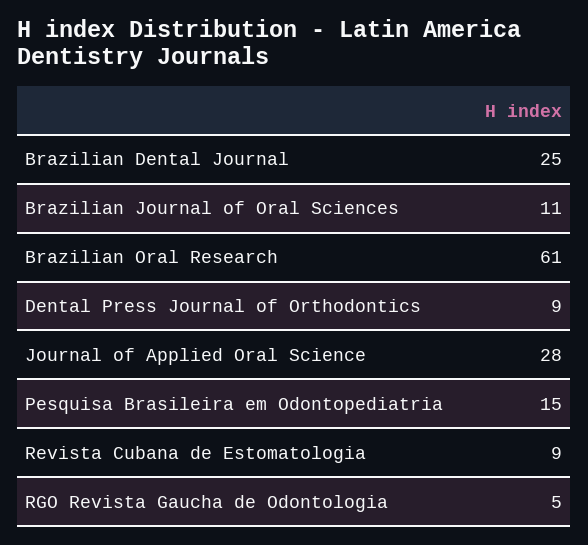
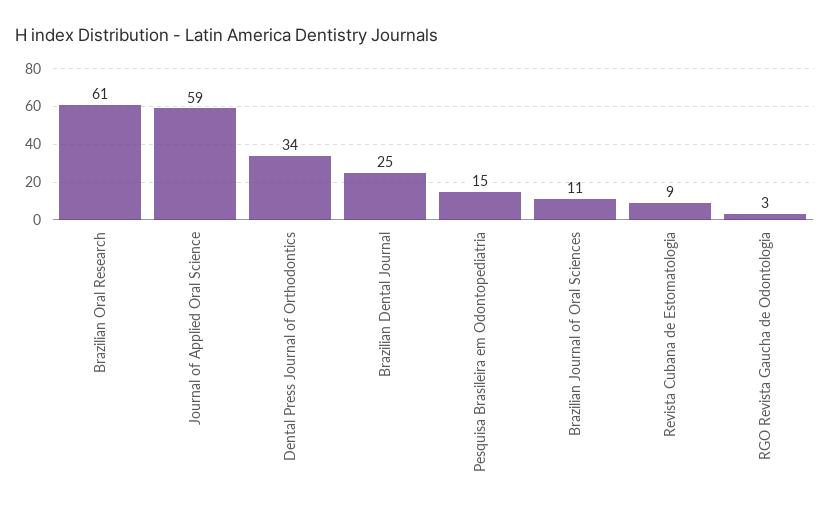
  {
    "Brazilian Dental Journal": 25,
    "Brazilian Journal of Oral Sciences": 11,
    "Brazilian Oral Research": 61,
-   "Dental Press Journal of Orthodontics": 9,
+   "Dental Press Journal of Orthodontics": 34,
-   "Journal of Applied Oral Science": 28,
+   "Journal of Applied Oral Science": 59,
    "Pesquisa Brasileira em Odontopediatria": 15,
    "Revista Cubana de Estomatologia": 9,
-   "RGO Revista Gaucha de Odontologia": 5
+   "RGO Revista Gaucha de Odontologia": 3
  }

